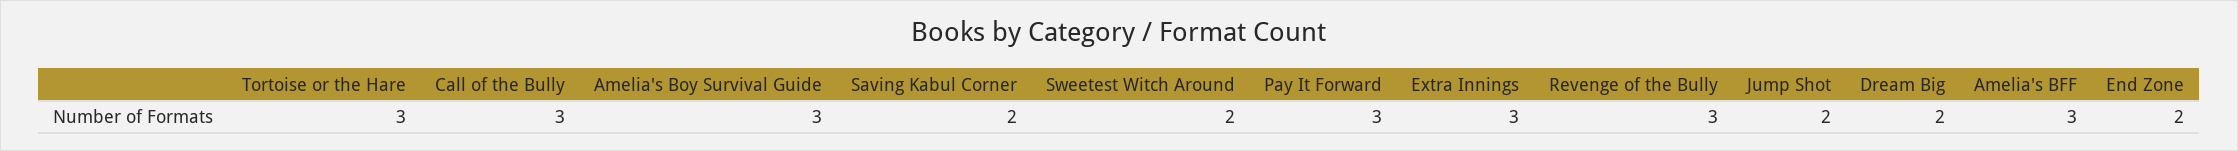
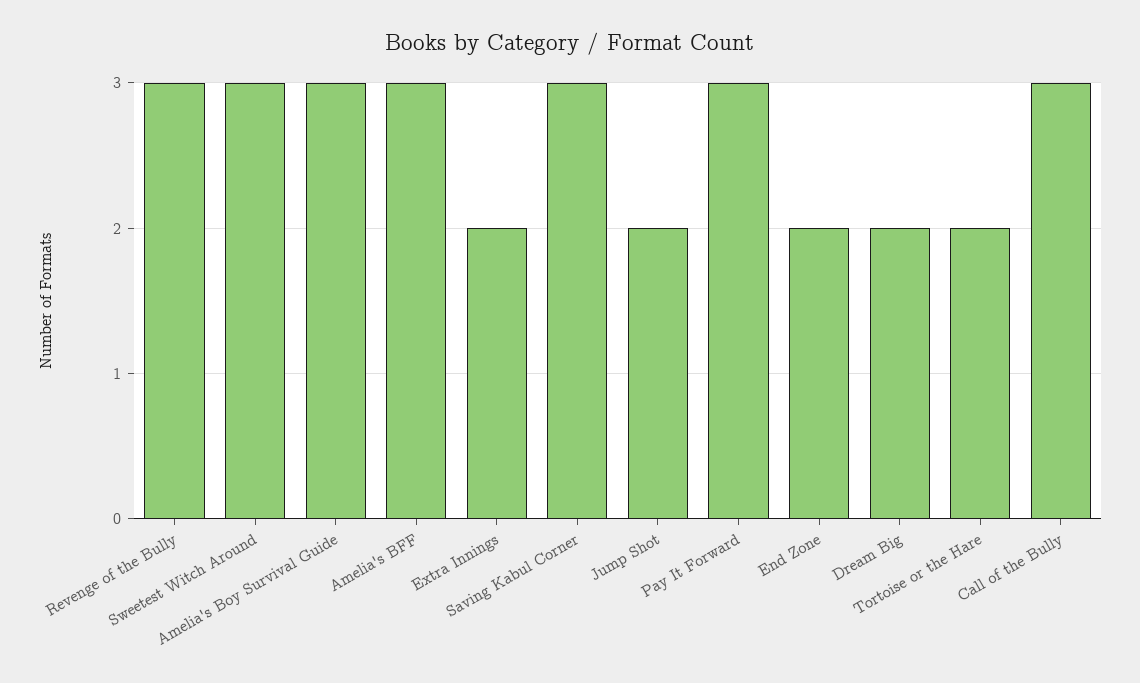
  {
-   "Tortoise or the Hare": 3,
+   "Tortoise or the Hare": 2,
    "Call of the Bully": 3,
    "Amelia's Boy Survival Guide": 3,
-   "Saving Kabul Corner": 2,
+   "Saving Kabul Corner": 3,
-   "Sweetest Witch Around": 2,
+   "Sweetest Witch Around": 3,
    "Pay It Forward": 3,
-   "Extra Innings": 3,
+   "Extra Innings": 2,
    "Revenge of the Bully": 3,
    "Jump Shot": 2,
    "Dream Big": 2,
    "Amelia's BFF": 3,
    "End Zone": 2
  }

